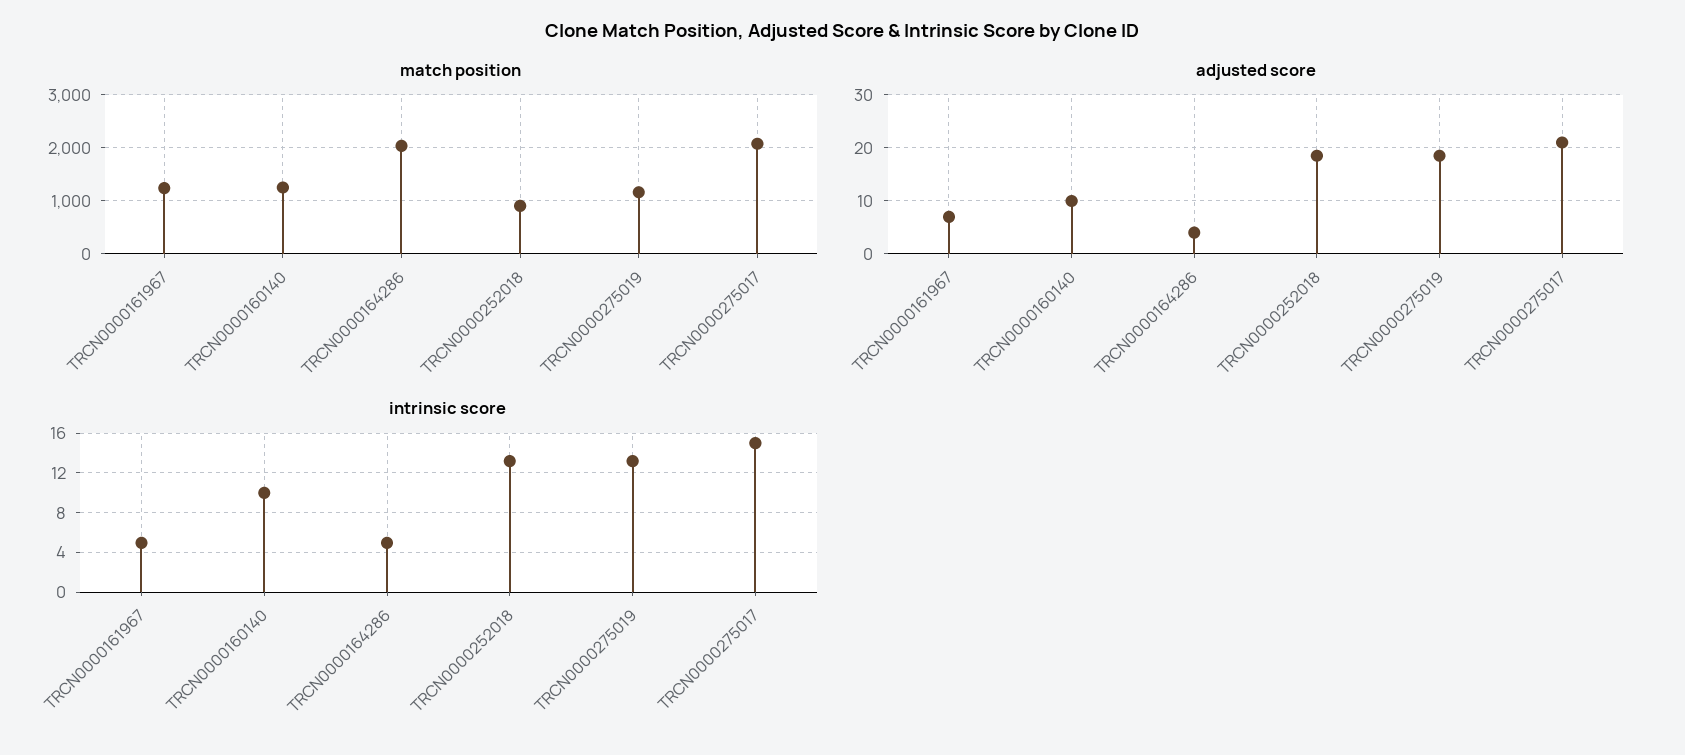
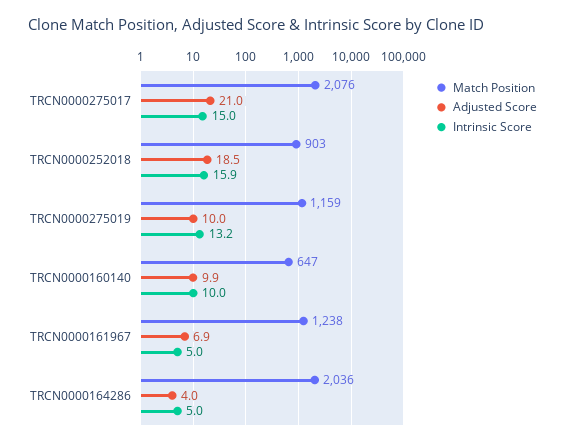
  {
    "match position": {
      "TRCN0000161967": 1238,
-     "TRCN0000160140": 1200,
+     "TRCN0000160140": 647,
      "TRCN0000164286": 2036,
      "TRCN0000252018": 903,
      "TRCN0000275019": 1159,
      "TRCN0000275017": 2076
    },
    "adjusted score": {
      "TRCN0000161967": 6.9,
      "TRCN0000160140": 9.9,
      "TRCN0000164286": 4,
      "TRCN0000252018": 18.5,
-     "TRCN0000275019": 18,
+     "TRCN0000275019": 10,
      "TRCN0000275017": 21
    },
    "intrinsic score": {
      "TRCN0000161967": 5,
      "TRCN0000160140": 10,
      "TRCN0000164286": 5,
-     "TRCN0000252018": 13,
+     "TRCN0000252018": 15.9,
      "TRCN0000275019": 13.2,
      "TRCN0000275017": 15
    }
  }

